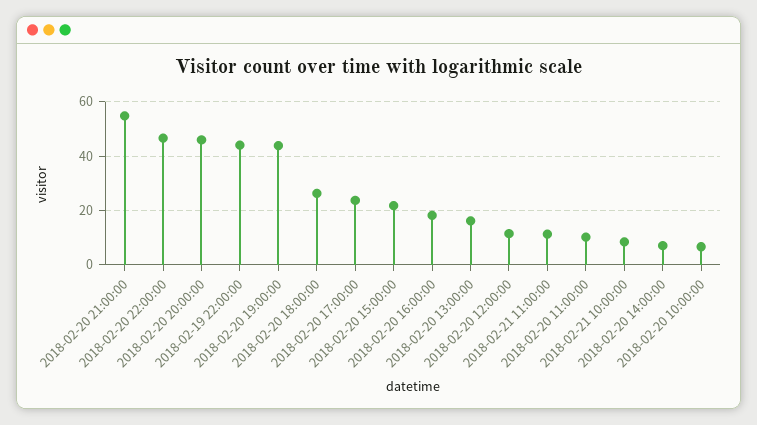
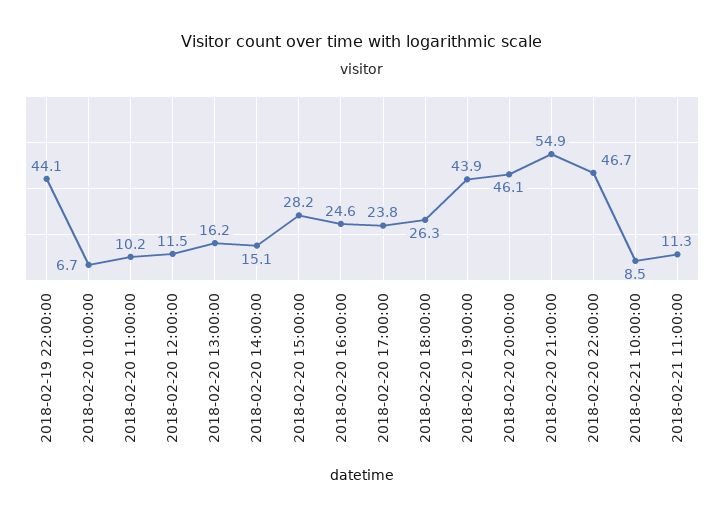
  {
    "2018-02-20 21:00:00": 54.9,
    "2018-02-20 22:00:00": 46.7,
    "2018-02-20 20:00:00": 46.1,
    "2018-02-19 22:00:00": 44.1,
    "2018-02-20 19:00:00": 43.9,
    "2018-02-20 18:00:00": 26.3,
    "2018-02-20 17:00:00": 23.8,
-   "2018-02-20 15:00:00": 22.5,
+   "2018-02-20 15:00:00": 28.2,
-   "2018-02-20 16:00:00": 17.5,
+   "2018-02-20 16:00:00": 24.6,
    "2018-02-20 13:00:00": 16.2,
    "2018-02-20 12:00:00": 11.5,
    "2018-02-21 11:00:00": 11.3,
    "2018-02-20 11:00:00": 10.2,
    "2018-02-21 10:00:00": 8.5,
-   "2018-02-20 14:00:00": 7.5,
+   "2018-02-20 14:00:00": 15.1,
    "2018-02-20 10:00:00": 6.7
  }

